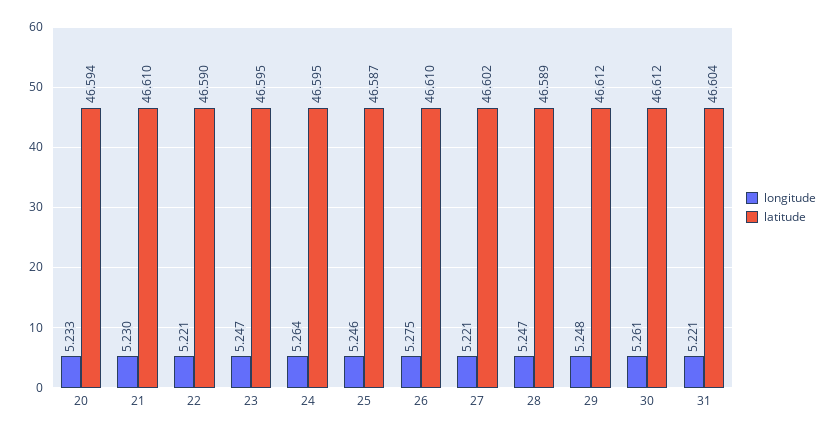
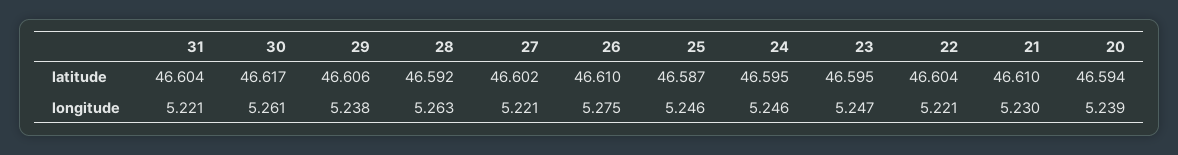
  {
    "longitude": {
-     "20": 5.233,
+     "20": 5.239,
      "21": 5.23,
      "22": 5.221,
      "23": 5.247,
-     "24": 5.264,
+     "24": 5.246,
      "25": 5.246,
      "26": 5.275,
      "27": 5.221,
-     "28": 5.247,
+     "28": 5.263,
-     "29": 5.248,
+     "29": 5.238,
      "30": 5.261,
      "31": 5.221
    },
    "latitude": {
      "20": 46.594,
      "21": 46.61,
-     "22": 46.59,
+     "22": 46.604,
      "23": 46.595,
      "24": 46.595,
      "25": 46.587,
      "26": 46.61,
      "27": 46.602,
-     "28": 46.589,
+     "28": 46.592,
-     "29": 46.612,
+     "29": 46.606,
-     "30": 46.612,
+     "30": 46.617,
      "31": 46.604
    }
  }

